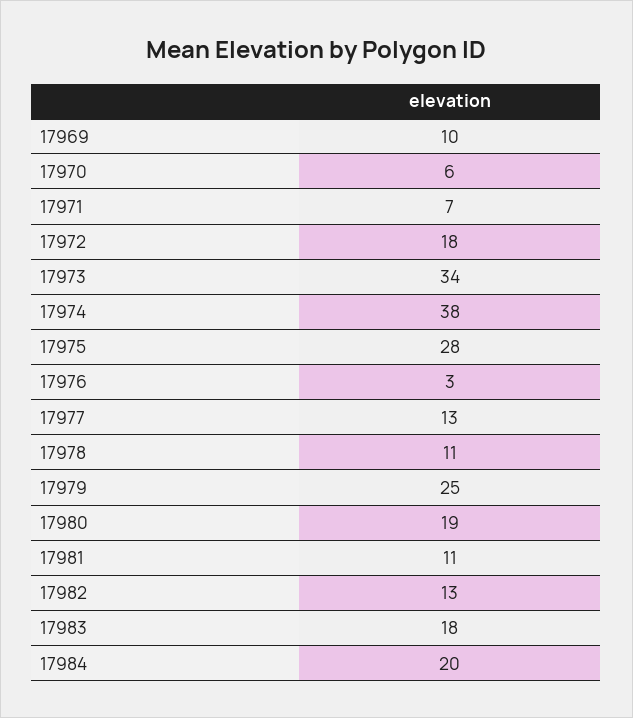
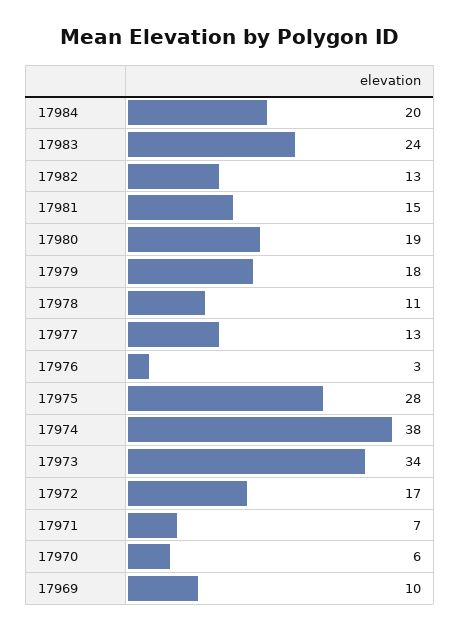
  {
    "17969": 10,
    "17970": 6,
    "17971": 7,
-   "17972": 18,
+   "17972": 17,
    "17973": 34,
    "17974": 38,
    "17975": 28,
    "17976": 3,
    "17977": 13,
    "17978": 11,
-   "17979": 25,
+   "17979": 18,
    "17980": 19,
-   "17981": 11,
+   "17981": 15,
    "17982": 13,
-   "17983": 18,
+   "17983": 24,
    "17984": 20
  }

